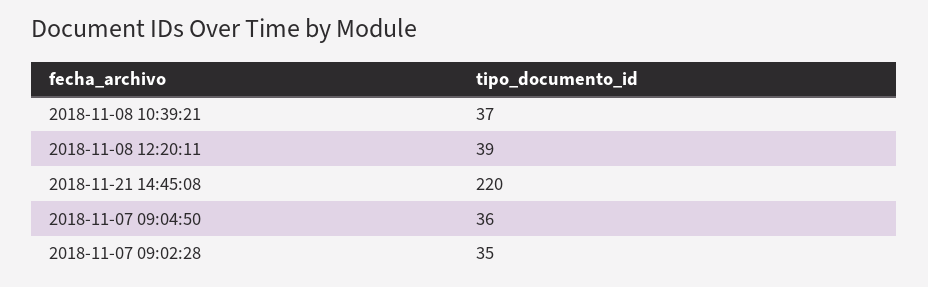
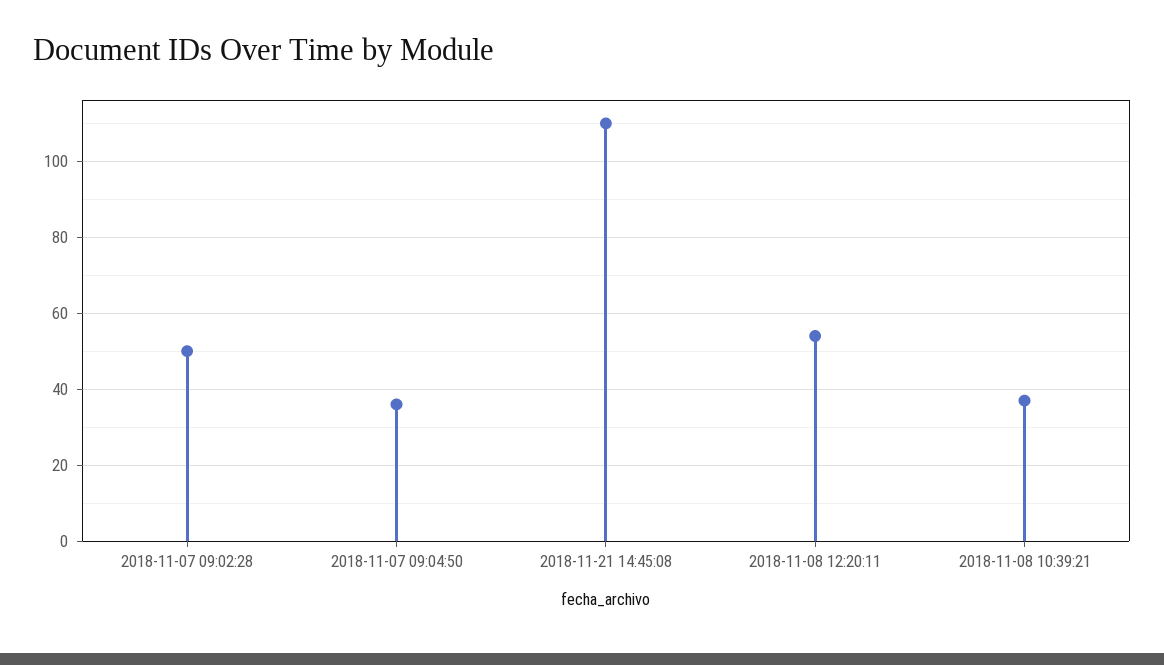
  {
    "2018-11-08 10:39:21": 37,
-   "2018-11-08 12:20:11": 39,
+   "2018-11-08 12:20:11": 55,
-   "2018-11-21 14:45:08": 220,
+   "2018-11-21 14:45:08": 110,
    "2018-11-07 09:04:50": 36,
-   "2018-11-07 09:02:28": 35
+   "2018-11-07 09:02:28": 50
  }

